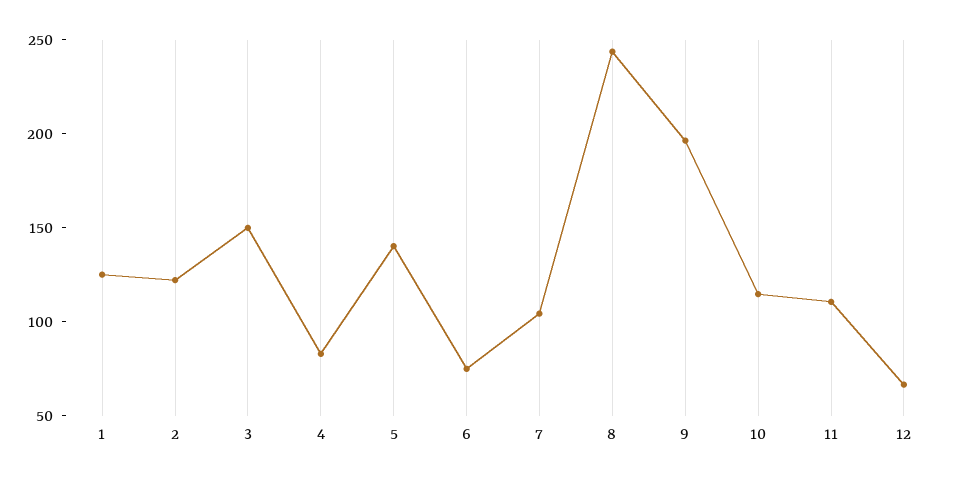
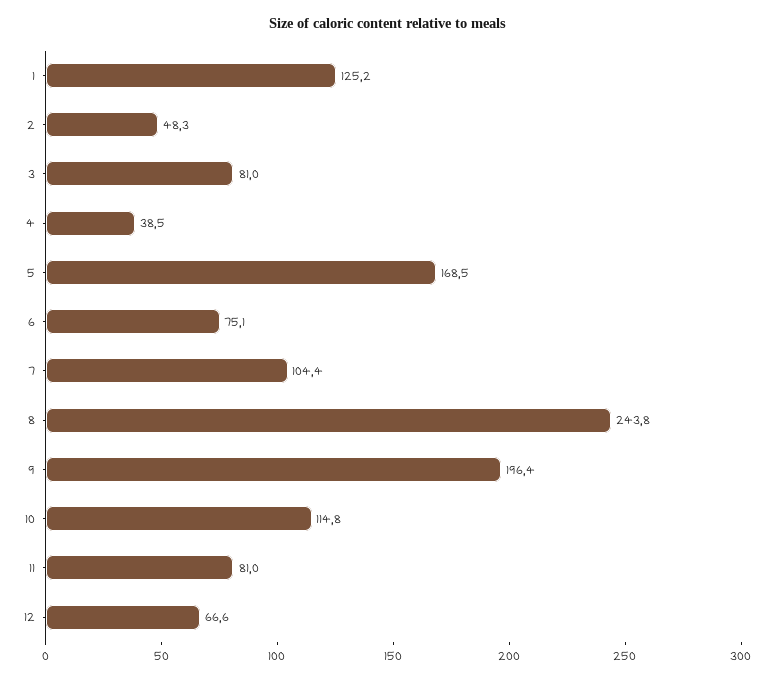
  {
    "1": 125.2,
-   "2": 120,
+   "2": 48.3,
-   "3": 150,
+   "3": 81,
-   "4": 80,
+   "4": 38.5,
-   "5": 140,
+   "5": 168.5,
    "6": 75.1,
    "7": 104.4,
    "8": 243.8,
    "9": 196.4,
    "10": 114.8,
-   "11": 110,
+   "11": 81,
    "12": 66.6
  }

